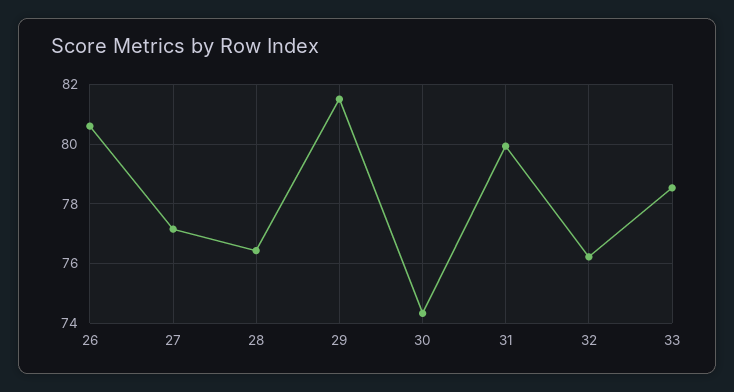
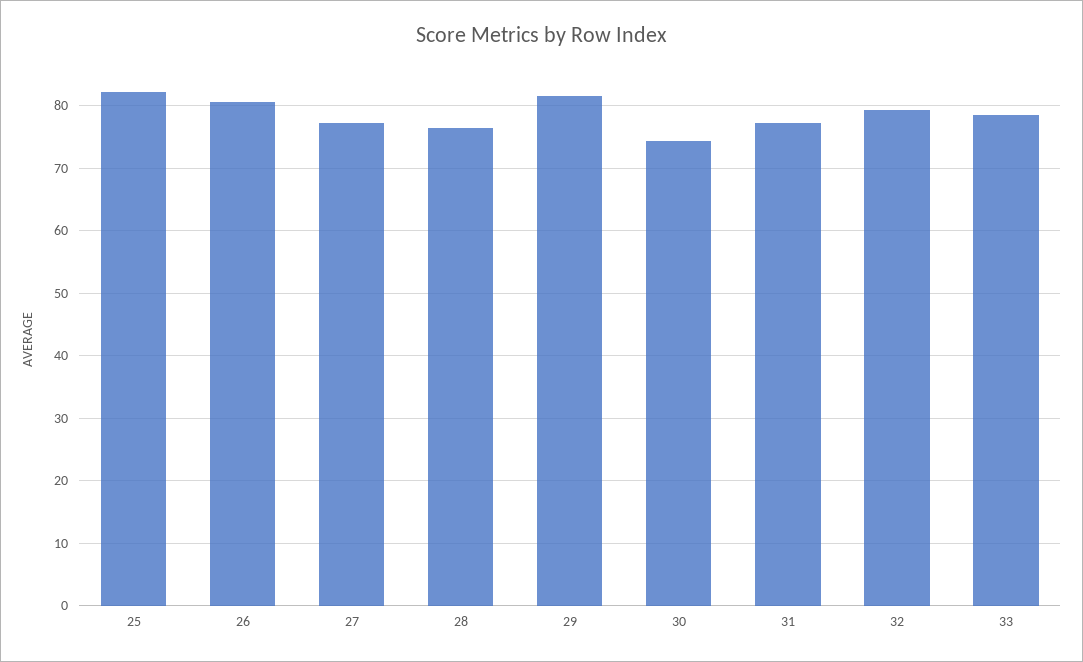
  {
    "26": 80.5,
    "27": 77.25,
    "28": 76.5,
    "29": 81.5,
    "30": 74.25,
-   "31": 80,
+   "31": 77,
-   "32": 76.25,
+   "32": 79,
-   "33": 78.5
+   "33": 78.5,
+   "25": 82
  }

